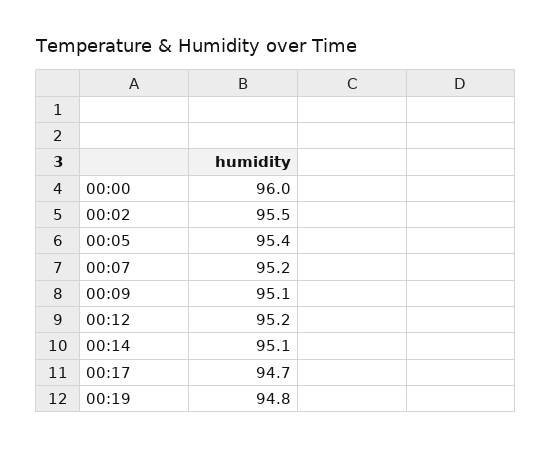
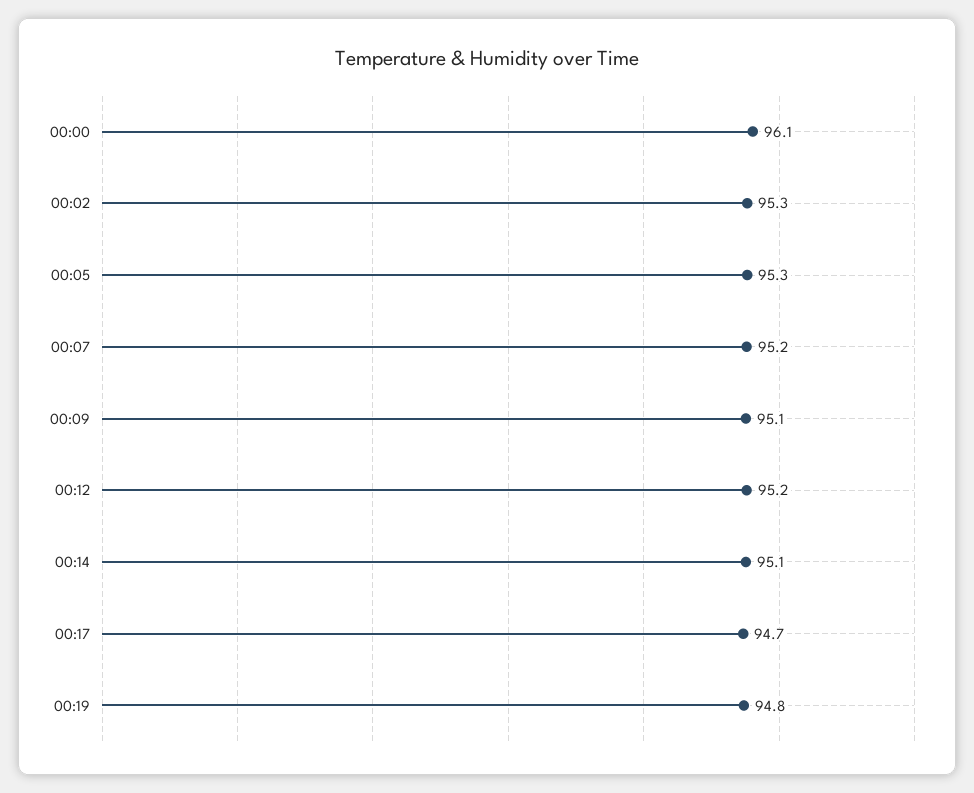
  {
-   "00:00": 96,
+   "00:00": 96.1,
-   "00:02": 95.5,
+   "00:02": 95.3,
-   "00:05": 95.4,
+   "00:05": 95.3,
    "00:07": 95.2,
    "00:09": 95.1,
    "00:12": 95.2,
    "00:14": 95.1,
    "00:17": 94.7,
    "00:19": 94.8
  }

